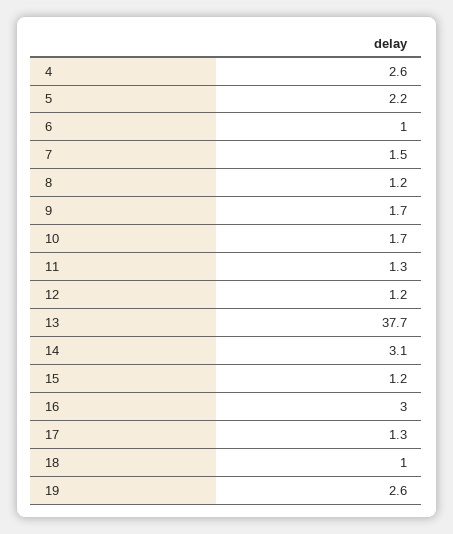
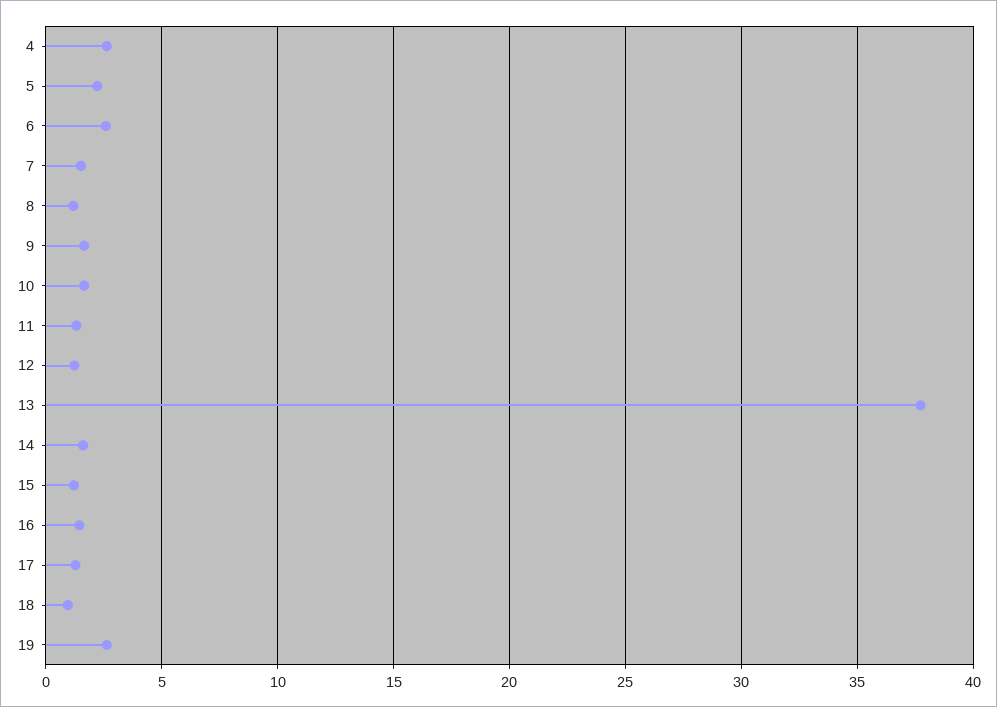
  {
    "4": 2.6,
    "5": 2.2,
-   "6": 1,
+   "6": 2.5,
    "7": 1.5,
    "8": 1.2,
    "9": 1.7,
    "10": 1.7,
    "11": 1.3,
    "12": 1.2,
    "13": 37.7,
-   "14": 3.1,
+   "14": 1.5,
    "15": 1.2,
-   "16": 3,
+   "16": 1.5,
    "17": 1.3,
    "18": 1,
    "19": 2.6
  }

